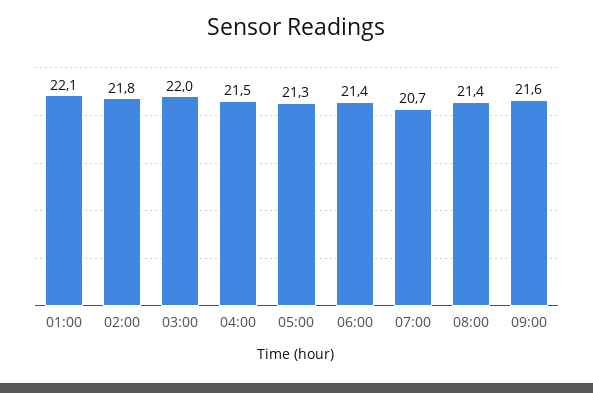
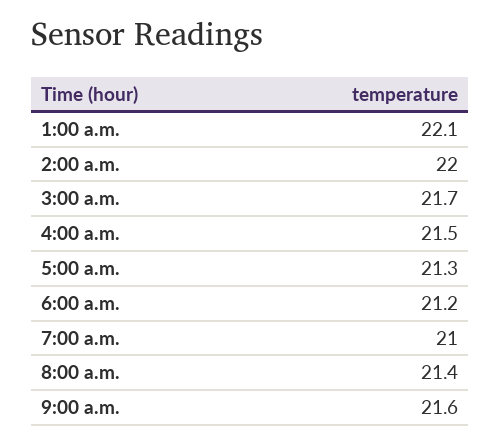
  {
    "01:00": 22.1,
-   "02:00": 21.8,
+   "02:00": 22,
-   "03:00": 22,
+   "03:00": 21.7,
    "04:00": 21.5,
    "05:00": 21.3,
-   "06:00": 21.4,
+   "06:00": 21.2,
-   "07:00": 20.7,
+   "07:00": 21,
    "08:00": 21.4,
    "09:00": 21.6
  }

